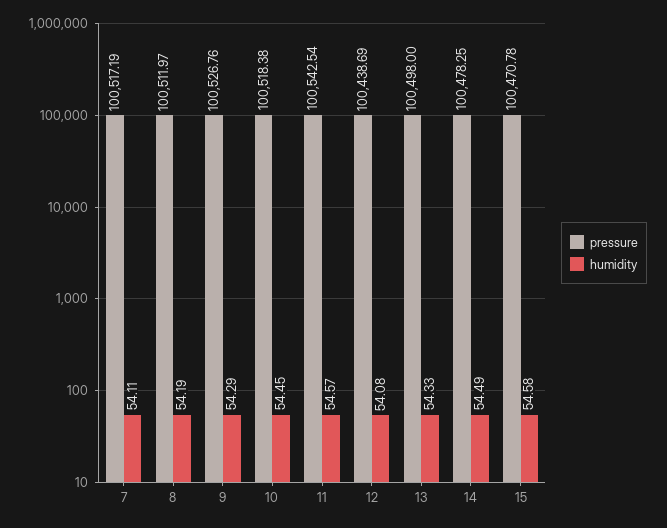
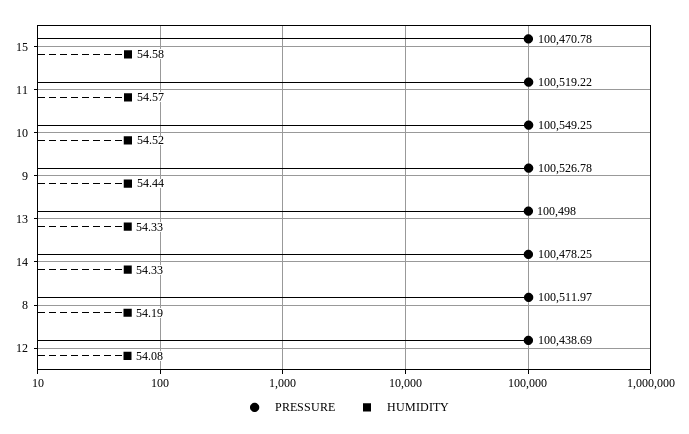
  {
    "pressure": {
-     "7": 100517.19,
      "8": 100511.97,
-     "9": 100526.76,
+     "9": 100526.78,
-     "10": 100518.38,
+     "10": 100549.25,
-     "11": 100542.54,
+     "11": 100519.22,
      "12": 100438.69,
      "13": 100498,
      "14": 100478.25,
      "15": 100470.78
    },
    "humidity": {
-     "7": 54.11,
      "8": 54.19,
-     "9": 54.29,
+     "9": 54.44,
-     "10": 54.45,
+     "10": 54.52,
      "11": 54.57,
      "12": 54.08,
      "13": 54.33,
-     "14": 54.49,
+     "14": 54.33,
      "15": 54.58
    }
  }

